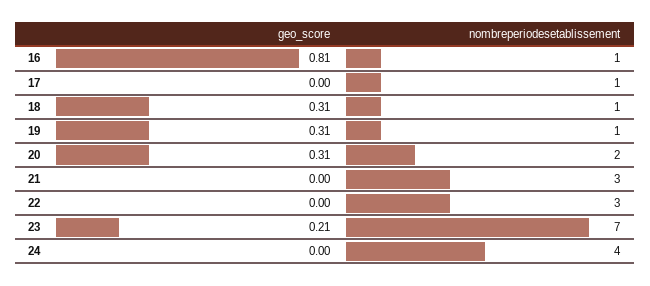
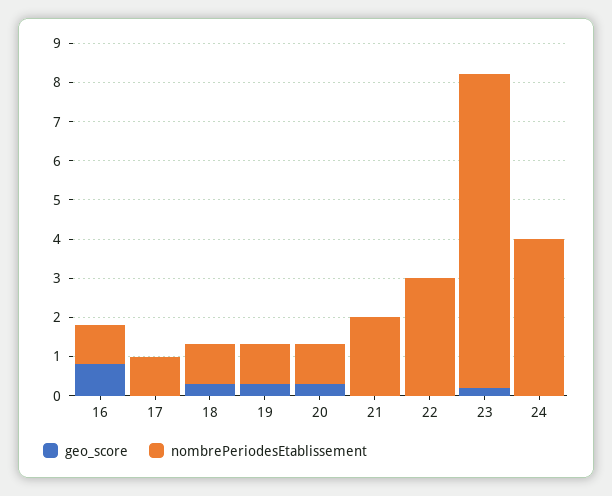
  {
    "geo_score": {
      "16": 0.81,
      "17": 0,
      "18": 0.31,
      "19": 0.31,
      "20": 0.31,
      "21": 0,
      "22": 0,
      "23": 0.21,
      "24": 0
    },
    "nombreperiodesetablissement": {
      "16": 1,
      "17": 1,
      "18": 1,
      "19": 1,
-     "20": 2,
+     "20": 1,
-     "21": 3,
+     "21": 2,
      "22": 3,
-     "23": 7,
+     "23": 8,
      "24": 4
    }
  }

